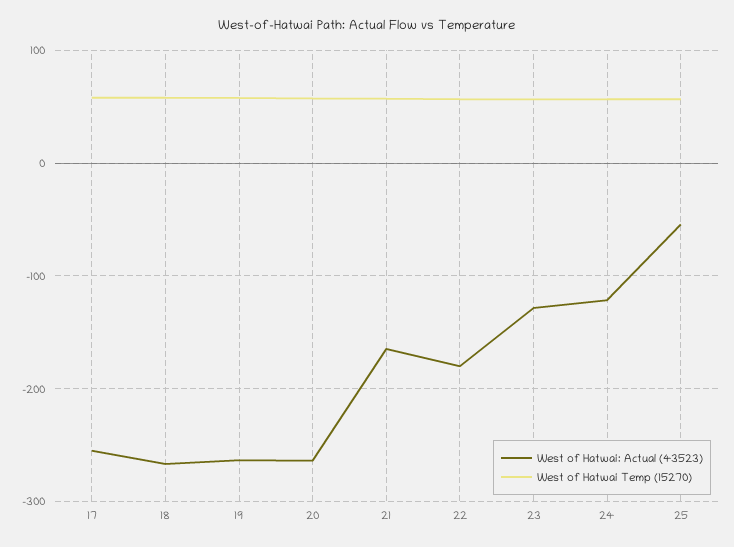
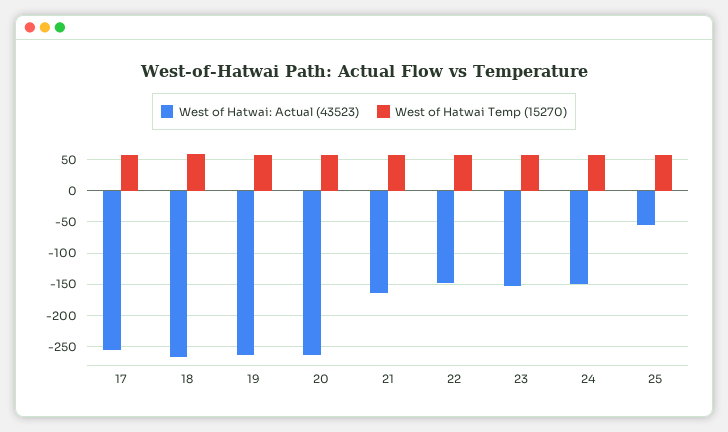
  {
    "West of Hatwai: Actual (43523)": {
      "17": -260,
      "18": -270,
      "19": -260,
      "20": -260,
      "21": -160,
-     "22": -180,
+     "22": -150,
-     "23": -130,
+     "23": -150,
-     "24": -120,
+     "24": -150,
      "25": -50
    },
    "West of Hatwai Temp (15270)": {
      "17": 60,
      "18": 60,
      "19": 60,
      "20": 60,
      "21": 60,
      "22": 60,
      "23": 60,
      "24": 60,
      "25": 60
    }
  }

